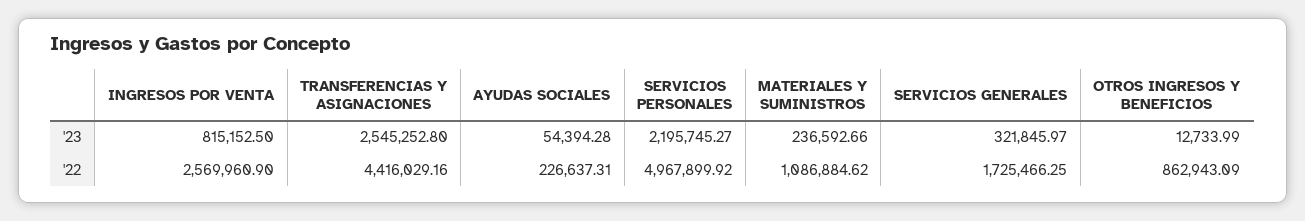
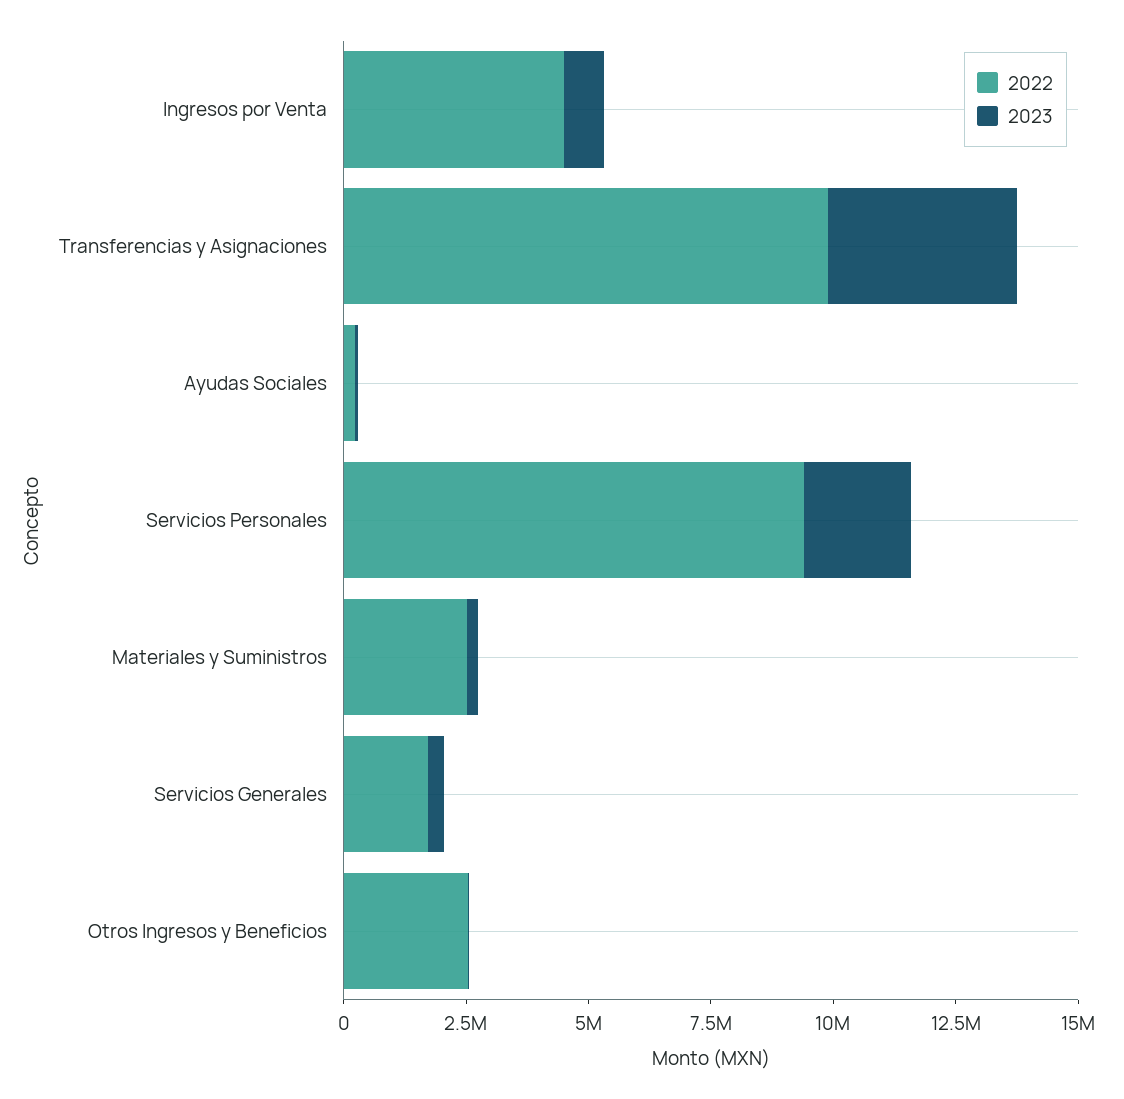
  {
    "'23": {
      "INGRESOS POR VENTA": 815152.5,
-     "TRANSFERENCIAS Y ASIGNACIONES": 2545252.8,
+     "TRANSFERENCIAS Y ASIGNACIONES": 4000000,
      "AYUDAS SOCIALES": 54394.28,
      "SERVICIOS PERSONALES": 2195745.27,
      "MATERIALES Y SUMINISTROS": 236592.66,
      "SERVICIOS GENERALES": 321845.97,
      "OTROS INGRESOS Y BENEFICIOS": 12733.99
    },
    "'22": {
-     "INGRESOS POR VENTA": 2569960.9,
+     "INGRESOS POR VENTA": 4500000,
-     "TRANSFERENCIAS Y ASIGNACIONES": 4416029.16,
+     "TRANSFERENCIAS Y ASIGNACIONES": 10000000,
      "AYUDAS SOCIALES": 226637.31,
-     "SERVICIOS PERSONALES": 4967899.92,
+     "SERVICIOS PERSONALES": 9500000,
-     "MATERIALES Y SUMINISTROS": 1086884.62,
+     "MATERIALES Y SUMINISTROS": 2500000,
      "SERVICIOS GENERALES": 1725466.25,
-     "OTROS INGRESOS Y BENEFICIOS": 862943.09
+     "OTROS INGRESOS Y BENEFICIOS": 2500000
    }
  }

